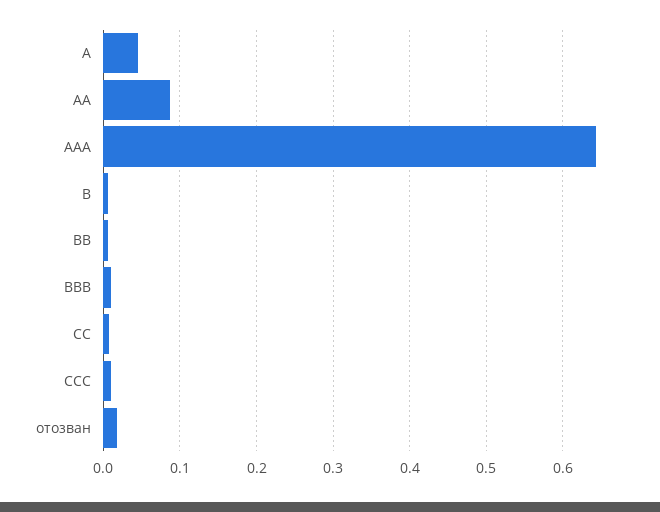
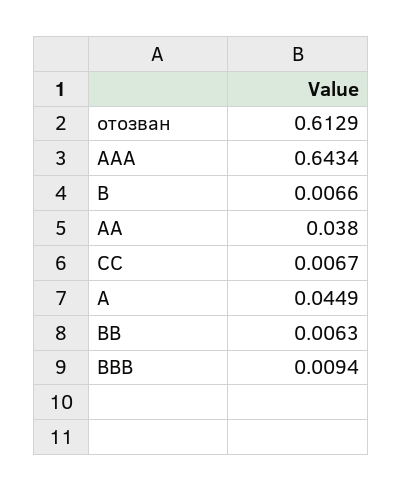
  {
    "A": 0.0449,
-   "AA": 0.09,
+   "AA": 0.038,
    "AAA": 0.6434,
    "B": 0.0066,
    "BB": 0.0063,
    "BBB": 0.0094,
    "CC": 0.0067,
-   "CCC": 0.01,
-   "отозван": 0.02
+   "отозван": 0.6129
  }

